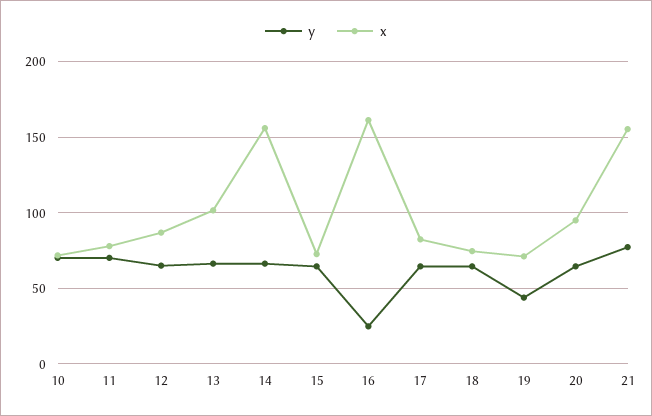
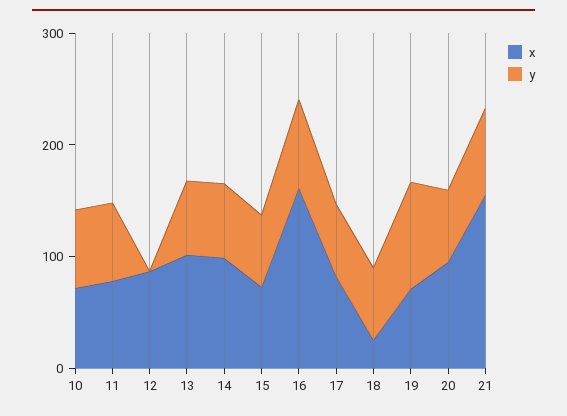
  {
    "y": {
      "10": 70,
      "11": 70,
-     "12": 65,
+     "12": 0,
      "13": 65,
      "14": 65,
      "15": 65,
-     "16": 25,
+     "16": 80,
      "17": 65,
      "18": 65,
-     "19": 45,
+     "19": 100,
      "20": 65,
      "21": 75
    },
    "x": {
      "10": 70,
      "11": 80,
      "12": 85,
      "13": 100,
-     "14": 155,
+     "14": 100,
      "15": 75,
      "16": 160,
      "17": 80,
-     "18": 75,
+     "18": 20,
      "19": 70,
      "20": 95,
      "21": 155
    }
  }

